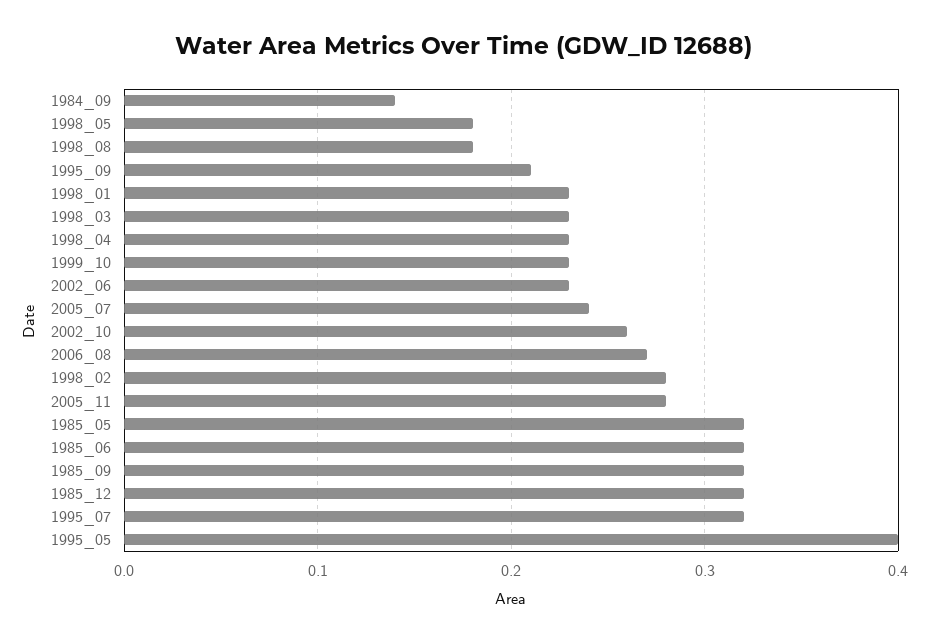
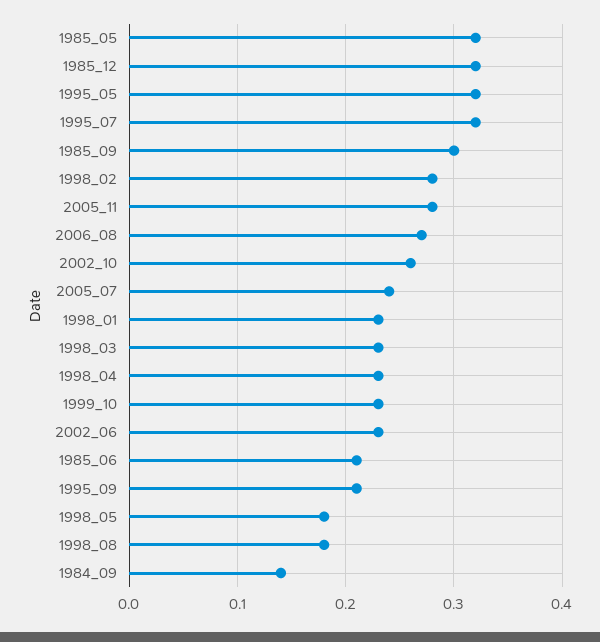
  {
    "1984_09": 0.14,
    "1998_05": 0.18,
    "1998_08": 0.18,
    "1995_09": 0.21,
    "1998_01": 0.23,
    "1998_03": 0.23,
    "1998_04": 0.23,
    "1999_10": 0.23,
    "2002_06": 0.23,
    "2005_07": 0.24,
    "2002_10": 0.26,
    "2006_08": 0.27,
    "1998_02": 0.28,
    "2005_11": 0.28,
    "1985_05": 0.32,
-   "1985_06": 0.32,
+   "1985_06": 0.21,
-   "1985_09": 0.32,
+   "1985_09": 0.3,
    "1985_12": 0.32,
    "1995_07": 0.32,
-   "1995_05": 0.4
+   "1995_05": 0.32
  }

